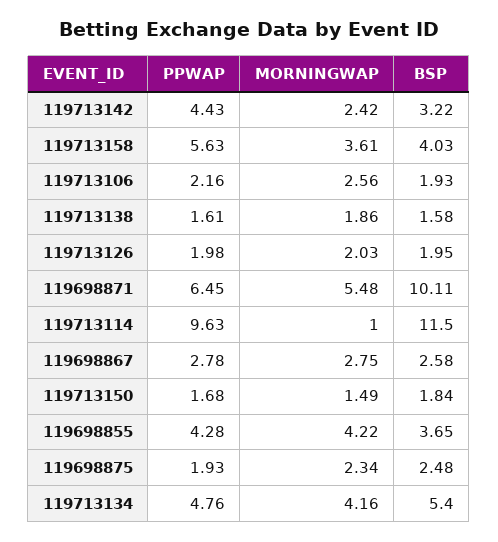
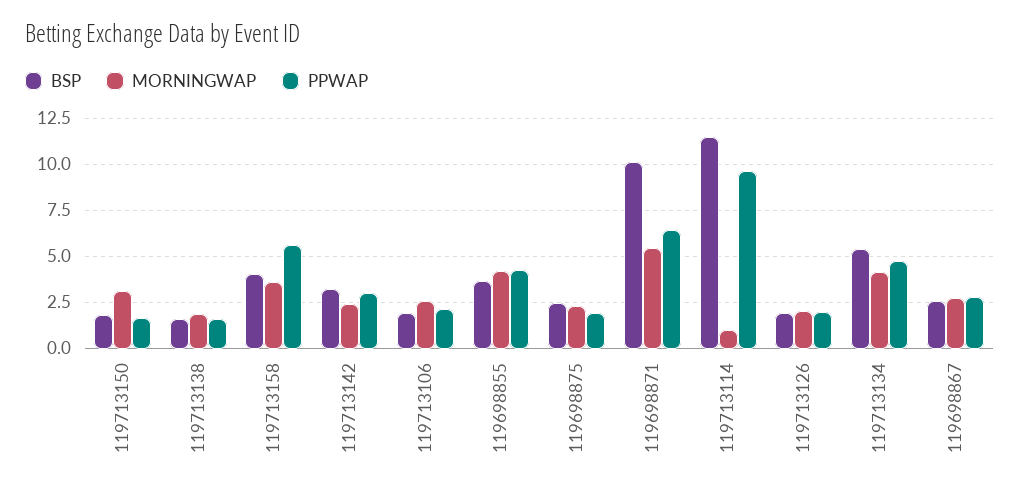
  {
    "PPWAP": {
-     "119713142": 4.43,
+     "119713142": 3,
      "119713158": 5.63,
      "119713106": 2.16,
      "119713138": 1.61,
      "119713126": 1.98,
      "119698871": 6.45,
      "119713114": 9.63,
      "119698867": 2.78,
      "119713150": 1.68,
      "119698855": 4.28,
      "119698875": 1.93,
      "119713134": 4.76
    },
    "MORNINGWAP": {
      "119713142": 2.42,
      "119713158": 3.61,
      "119713106": 2.56,
      "119713138": 1.86,
      "119713126": 2.03,
      "119698871": 5.48,
      "119713114": 1,
      "119698867": 2.75,
-     "119713150": 1.49,
+     "119713150": 3,
      "119698855": 4.22,
      "119698875": 2.34,
      "119713134": 4.16
    },
    "BSP": {
      "119713142": 3.22,
      "119713158": 4.03,
      "119713106": 1.93,
      "119713138": 1.58,
      "119713126": 1.95,
      "119698871": 10.11,
      "119713114": 11.5,
      "119698867": 2.58,
      "119713150": 1.84,
      "119698855": 3.65,
      "119698875": 2.48,
      "119713134": 5.4
    }
  }

